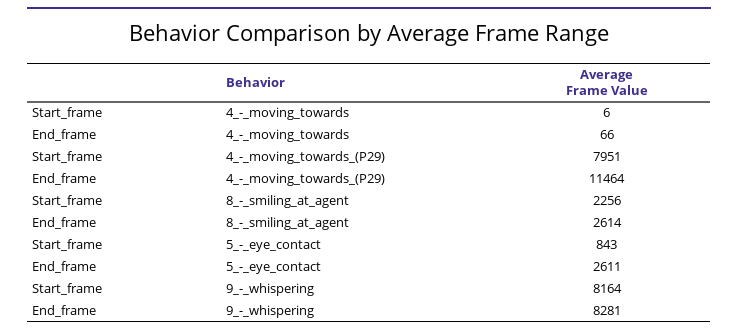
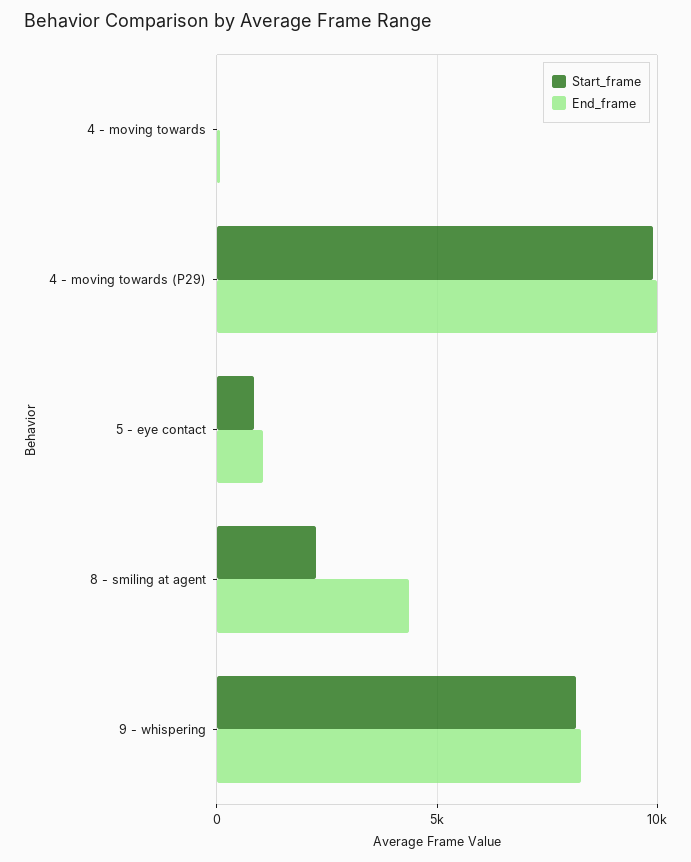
  {
    "Start_frame": {
      "4_-_moving_towards": 6,
-     "4_-_moving_towards_(P29)": 7951,
+     "4_-_moving_towards_(P29)": 10000,
      "8_-_smiling_at_agent": 2256,
      "5_-_eye_contact": 843,
      "9_-_whispering": 8164
    },
    "End_frame": {
      "4_-_moving_towards": 66,
-     "4_-_moving_towards_(P29)": 11464,
+     "4_-_moving_towards_(P29)": 10000,
-     "8_-_smiling_at_agent": 2614,
+     "8_-_smiling_at_agent": 4500,
-     "5_-_eye_contact": 2611,
+     "5_-_eye_contact": 1000,
      "9_-_whispering": 8281
    }
  }

